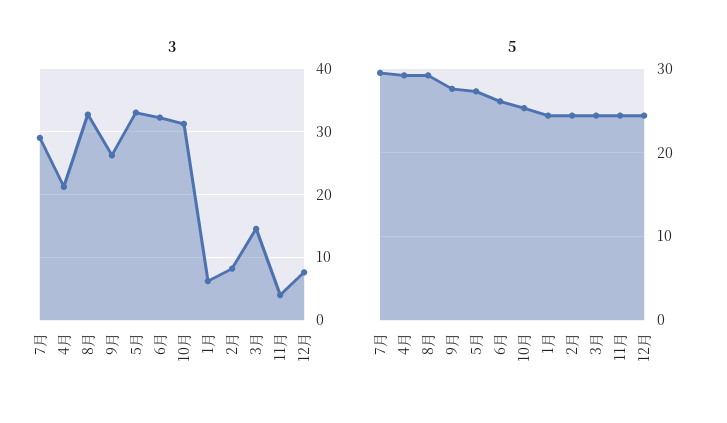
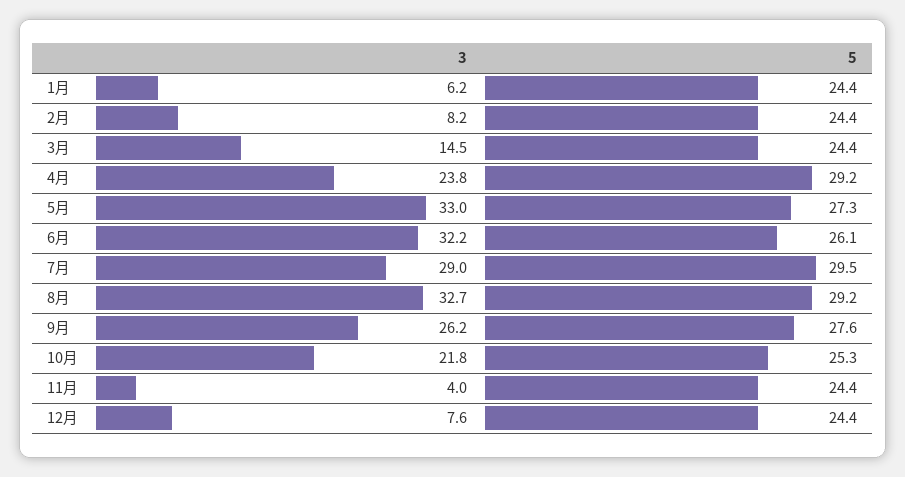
  {
    "3": {
      "7月": 29,
-     "4月": 21,
+     "4月": 23.8,
      "8月": 32.7,
      "9月": 26.2,
      "5月": 33,
      "6月": 32.2,
-     "10月": 31,
+     "10月": 21.8,
      "1月": 6.2,
      "2月": 8.2,
      "3月": 14.5,
      "11月": 4,
      "12月": 7.6
    },
    "5": {
      "7月": 29.5,
      "4月": 29.2,
      "8月": 29.2,
      "9月": 27.6,
      "5月": 27.3,
      "6月": 26.1,
      "10月": 25.3,
      "1月": 24.4,
      "2月": 24.4,
      "3月": 24.4,
      "11月": 24.4,
      "12月": 24.4
    }
  }

